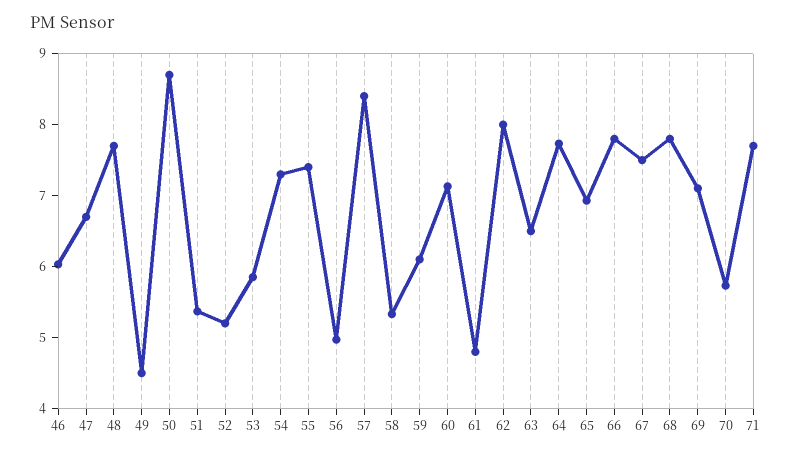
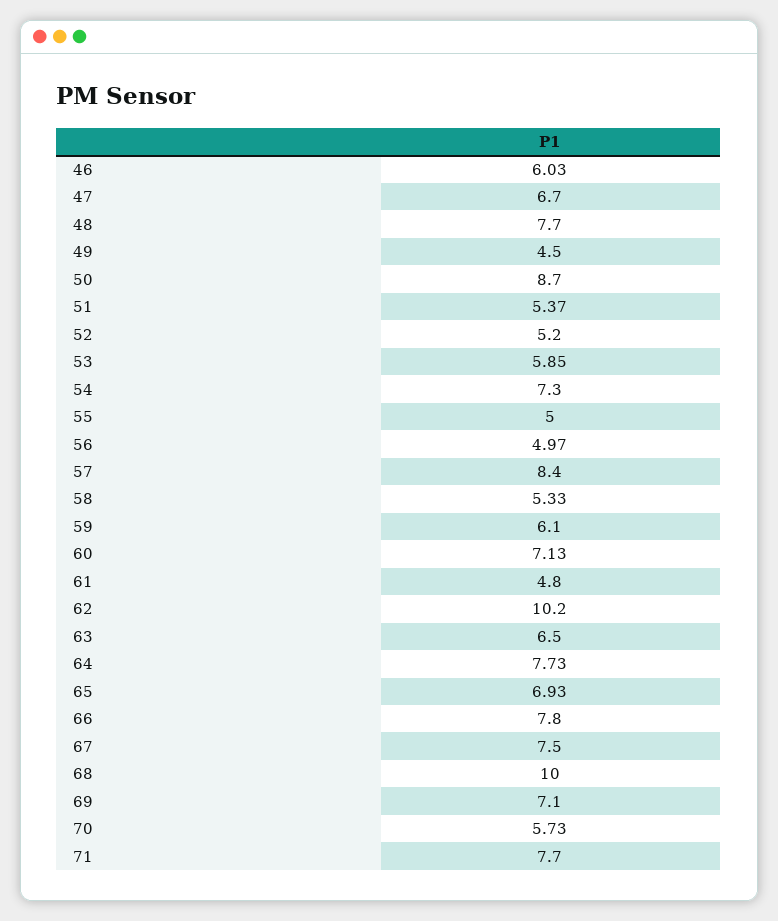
  {
    "46": 6.03,
    "47": 6.7,
    "48": 7.7,
    "49": 4.5,
    "50": 8.7,
    "51": 5.37,
    "52": 5.2,
    "53": 5.85,
    "54": 7.3,
-   "55": 7.4,
+   "55": 5,
    "56": 4.97,
    "57": 8.4,
    "58": 5.33,
    "59": 6.1,
    "60": 7.13,
    "61": 4.8,
-   "62": 8,
+   "62": 10.2,
    "63": 6.5,
    "64": 7.73,
    "65": 6.93,
    "66": 7.8,
    "67": 7.5,
-   "68": 7.8,
+   "68": 10,
    "69": 7.1,
    "70": 5.73,
    "71": 7.7
  }

